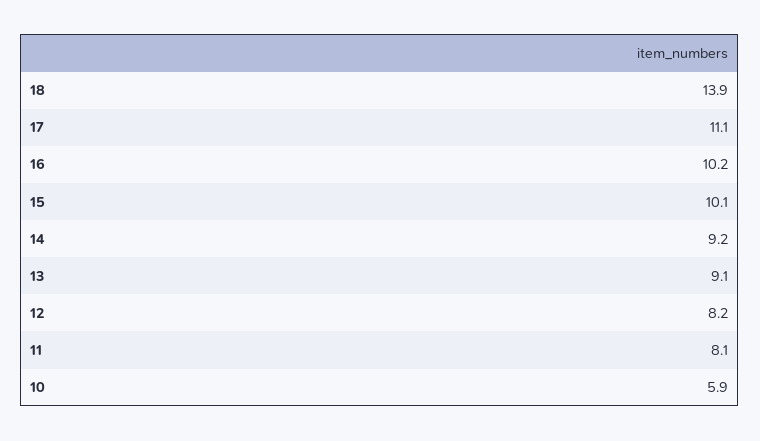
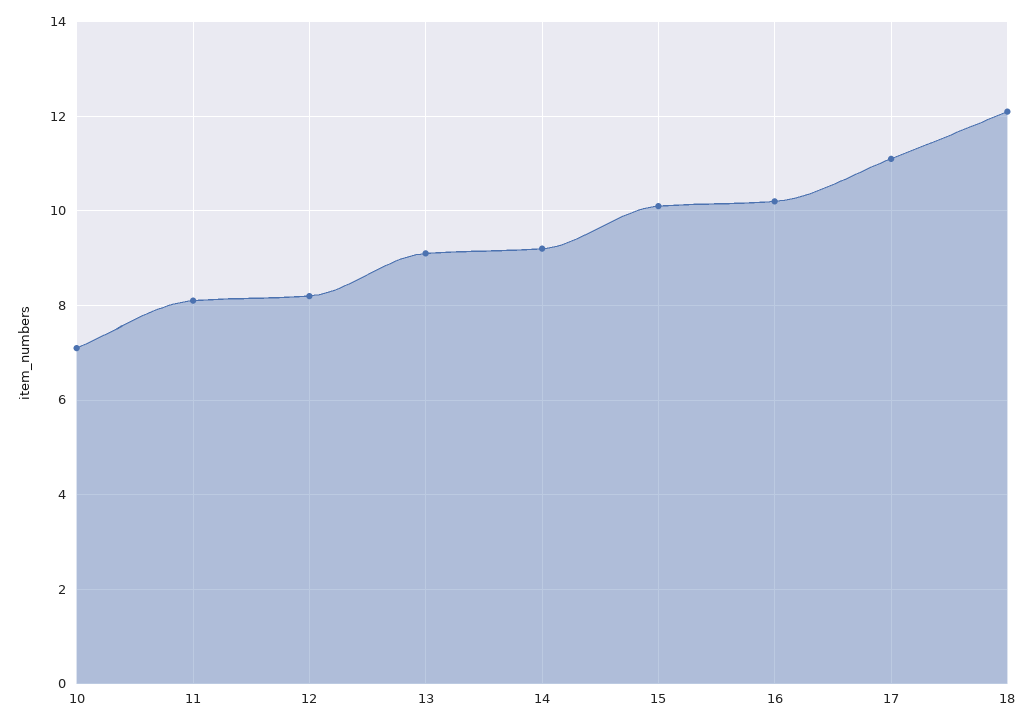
  {
-   "18": 13.9,
+   "18": 12,
    "17": 11.1,
    "16": 10.2,
    "15": 10.1,
    "14": 9.2,
    "13": 9.1,
    "12": 8.2,
    "11": 8.1,
-   "10": 5.9
+   "10": 7
  }

